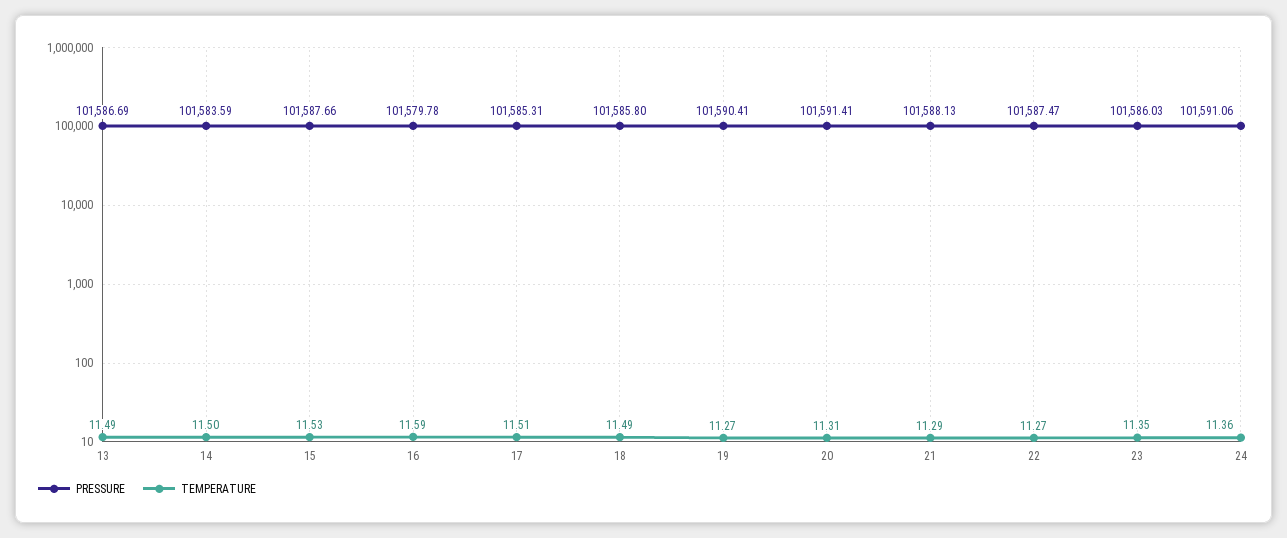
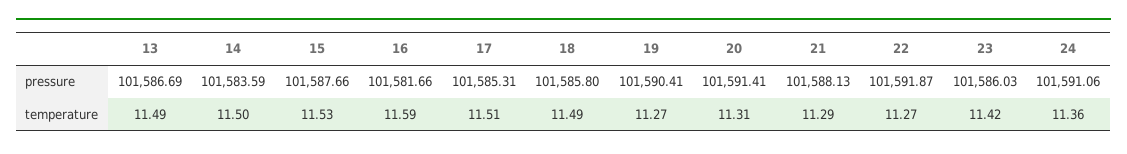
  {
    "PRESSURE": {
      "13": 101586.69,
      "14": 101583.59,
      "15": 101587.66,
-     "16": 101579.78,
+     "16": 101581.66,
      "17": 101585.31,
      "18": 101585.8,
      "19": 101590.41,
      "20": 101591.41,
      "21": 101588.13,
-     "22": 101587.47,
+     "22": 101591.87,
      "23": 101586.03,
      "24": 101591.06
    },
    "TEMPERATURE": {
      "13": 11.49,
      "14": 11.5,
      "15": 11.53,
      "16": 11.59,
      "17": 11.51,
      "18": 11.49,
      "19": 11.27,
      "20": 11.31,
      "21": 11.29,
      "22": 11.27,
-     "23": 11.35,
+     "23": 11.42,
      "24": 11.36
    }
  }

